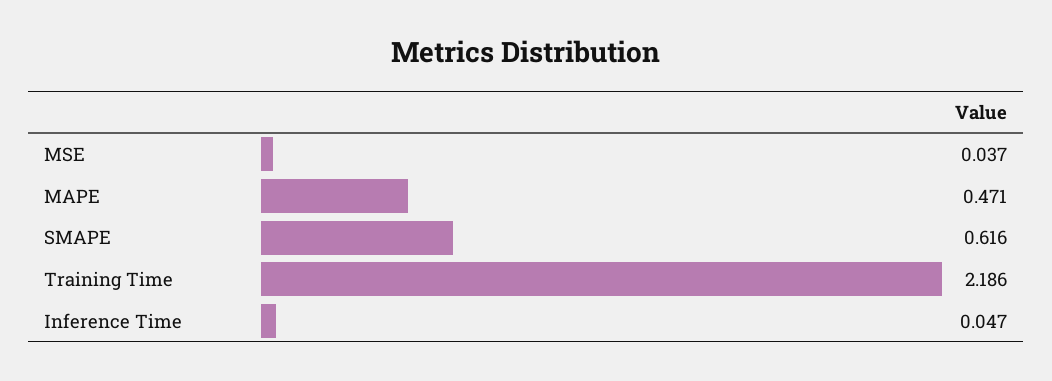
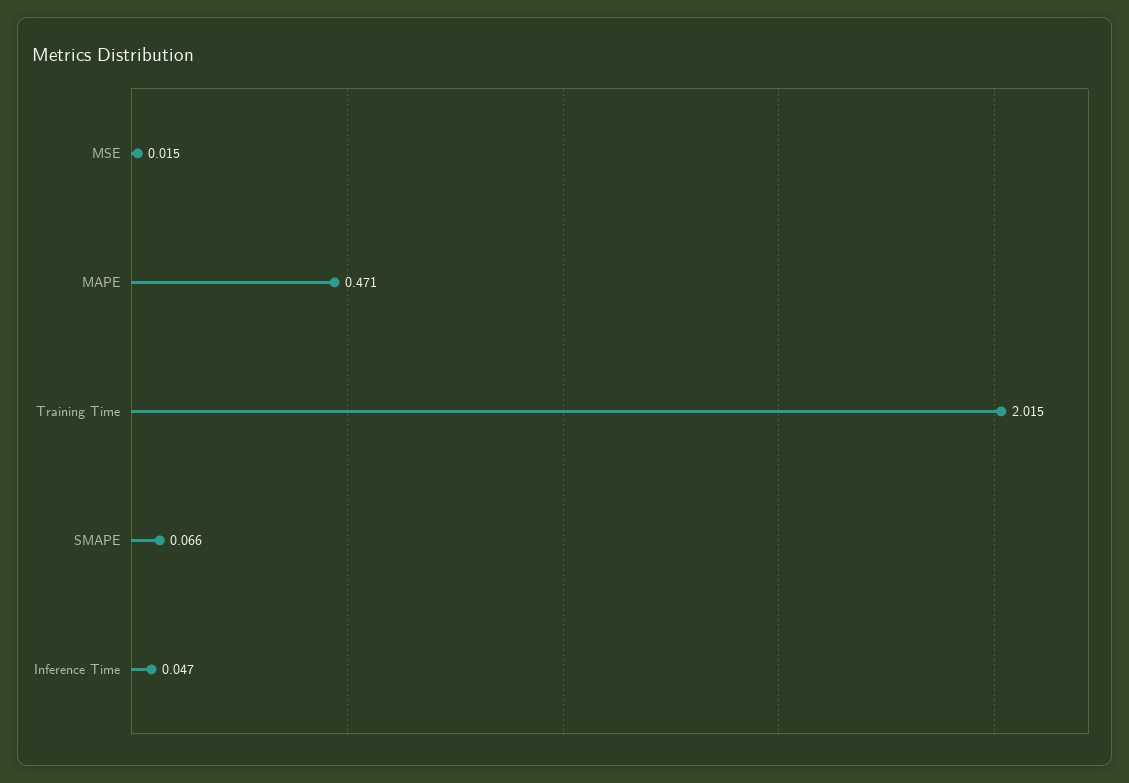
  {
-   "MSE": 0.037,
+   "MSE": 0.015,
    "MAPE": 0.471,
-   "SMAPE": 0.616,
+   "SMAPE": 0.066,
-   "Training Time": 2.186,
+   "Training Time": 2.015,
    "Inference Time": 0.047
  }

